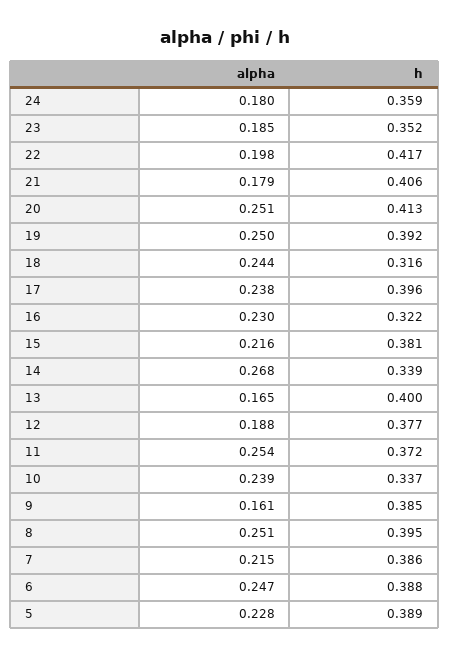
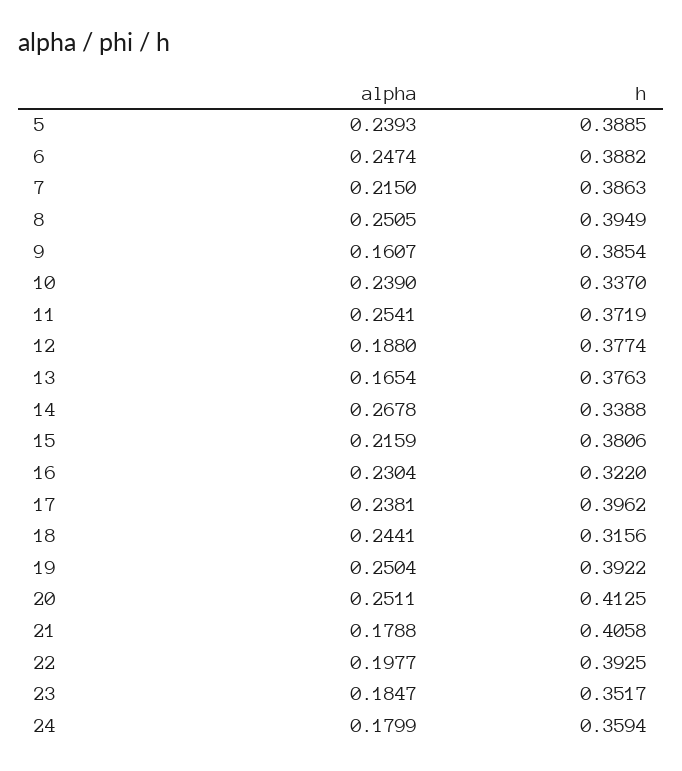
  {
    "alpha": {
      "24": 0.1799,
      "23": 0.1847,
      "22": 0.1977,
      "21": 0.1788,
      "20": 0.2511,
      "19": 0.2504,
      "18": 0.2441,
      "17": 0.2381,
      "16": 0.2304,
      "15": 0.2159,
      "14": 0.2678,
      "13": 0.1654,
      "12": 0.188,
      "11": 0.2541,
      "10": 0.239,
      "9": 0.1607,
      "8": 0.2505,
      "7": 0.215,
      "6": 0.2474,
-     "5": 0.228
+     "5": 0.2393
    },
    "h": {
      "24": 0.3594,
      "23": 0.3517,
-     "22": 0.417,
+     "22": 0.3925,
      "21": 0.4058,
      "20": 0.4125,
      "19": 0.3922,
      "18": 0.3156,
      "17": 0.3962,
      "16": 0.322,
      "15": 0.3806,
      "14": 0.3388,
-     "13": 0.4,
+     "13": 0.3763,
      "12": 0.3774,
      "11": 0.3719,
      "10": 0.337,
      "9": 0.3854,
      "8": 0.3949,
      "7": 0.3863,
      "6": 0.3882,
      "5": 0.3885
    }
  }

